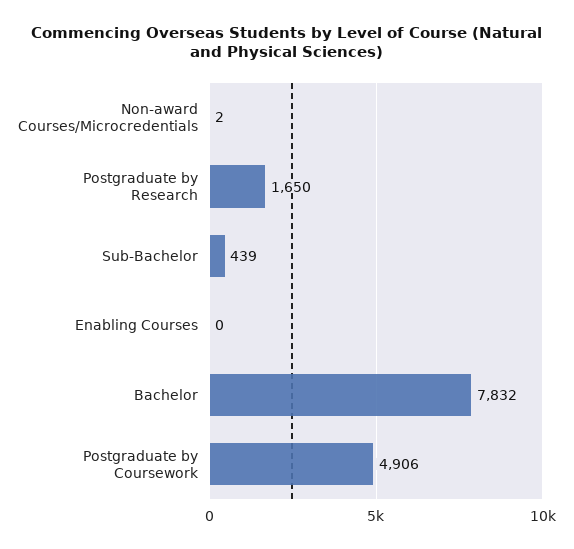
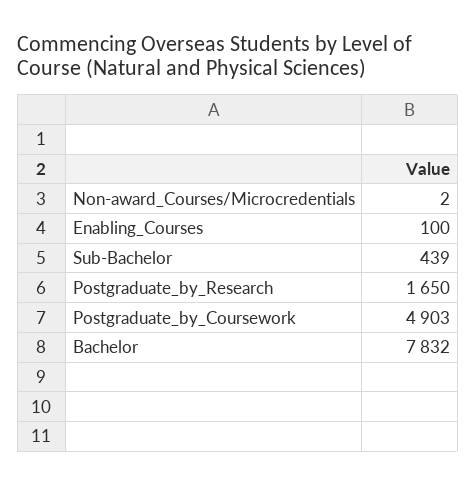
  {
    "Non-award Courses/Microcredentials": 2,
    "Postgraduate by Research": 1650,
    "Sub-Bachelor": 439,
-   "Enabling Courses": 0,
+   "Enabling Courses": 100,
    "Bachelor": 7832,
-   "Postgraduate by Coursework": 4906
+   "Postgraduate by Coursework": 4903
  }

